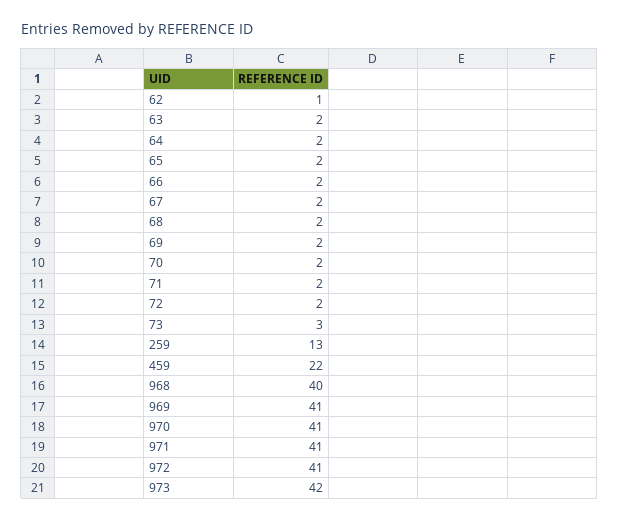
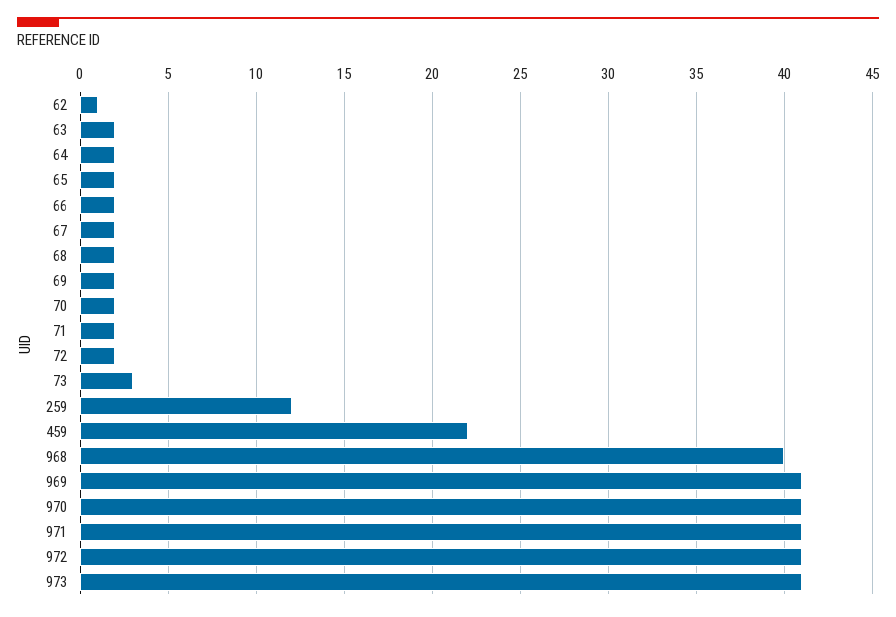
  {
    "62": 1,
    "63": 2,
    "64": 2,
    "65": 2,
    "66": 2,
    "67": 2,
    "68": 2,
    "69": 2,
    "70": 2,
    "71": 2,
    "72": 2,
    "73": 3,
-   "259": 13,
+   "259": 12,
    "459": 22,
    "968": 40,
    "969": 41,
    "970": 41,
    "971": 41,
    "972": 41,
-   "973": 42
+   "973": 41
  }

